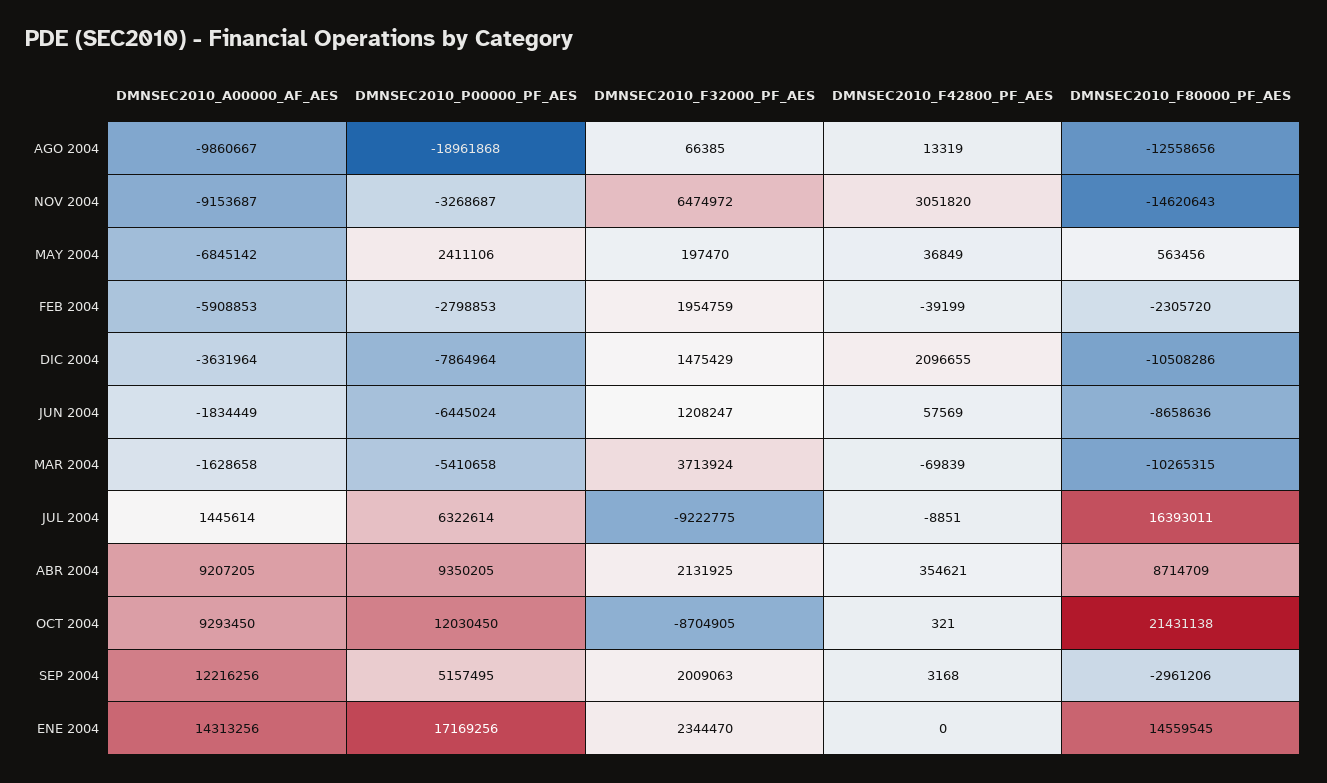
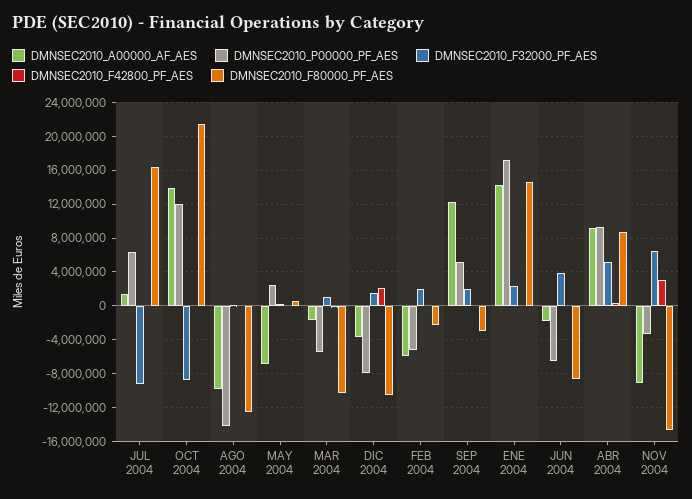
  {
    "DMNSEC2010_A00000_AF_AES": {
      "AGO 2004": -9860667,
      "NOV 2004": -9153687,
      "MAY 2004": -6845142,
      "FEB 2004": -5908853,
      "DIC 2004": -3631964,
      "JUN 2004": -1834449,
      "MAR 2004": -1628658,
      "JUL 2004": 1445614,
      "ABR 2004": 9207205,
-     "OCT 2004": 9293450,
+     "OCT 2004": 14000000,
      "SEP 2004": 12216256,
      "ENE 2004": 14313256
    },
    "DMNSEC2010_P00000_PF_AES": {
-     "AGO 2004": -18961868,
+     "AGO 2004": -14000000,
      "NOV 2004": -3268687,
      "MAY 2004": 2411106,
-     "FEB 2004": -2798853,
+     "FEB 2004": -5000000,
      "DIC 2004": -7864964,
      "JUN 2004": -6445024,
      "MAR 2004": -5410658,
      "JUL 2004": 6322614,
      "ABR 2004": 9350205,
      "OCT 2004": 12030450,
      "SEP 2004": 5157495,
      "ENE 2004": 17169256
    },
    "DMNSEC2010_F32000_PF_AES": {
      "AGO 2004": 66385,
      "NOV 2004": 6474972,
      "MAY 2004": 197470,
      "FEB 2004": 1954759,
      "DIC 2004": 1475429,
-     "JUN 2004": 1208247,
+     "JUN 2004": 4000000,
-     "MAR 2004": 3713924,
+     "MAR 2004": 1000000,
      "JUL 2004": -9222775,
-     "ABR 2004": 2131925,
+     "ABR 2004": 5000000,
      "OCT 2004": -8704905,
      "SEP 2004": 2009063,
      "ENE 2004": 2344470
    },
    "DMNSEC2010_F42800_PF_AES": {
      "AGO 2004": 13319,
      "NOV 2004": 3051820,
      "MAY 2004": 36849,
      "FEB 2004": -39199,
      "DIC 2004": 2096655,
      "JUN 2004": 57569,
      "MAR 2004": -69839,
      "JUL 2004": -8851,
      "ABR 2004": 354621,
      "OCT 2004": 321,
      "SEP 2004": 3168,
      "ENE 2004": 0
    },
    "DMNSEC2010_F80000_PF_AES": {
      "AGO 2004": -12558656,
      "NOV 2004": -14620643,
      "MAY 2004": 563456,
      "FEB 2004": -2305720,
      "DIC 2004": -10508286,
      "JUN 2004": -8658636,
      "MAR 2004": -10265315,
      "JUL 2004": 16393011,
      "ABR 2004": 8714709,
      "OCT 2004": 21431138,
      "SEP 2004": -2961206,
      "ENE 2004": 14559545
    }
  }

